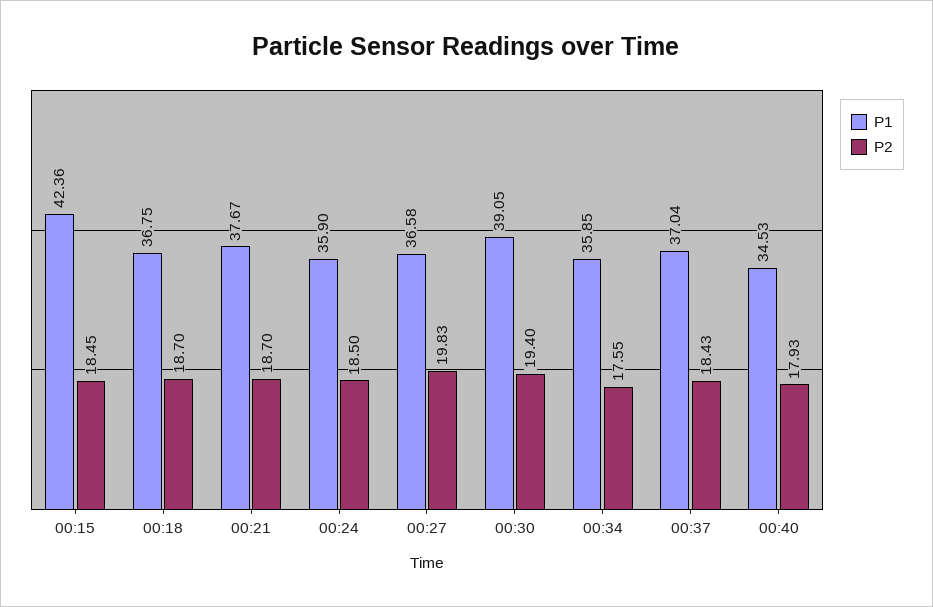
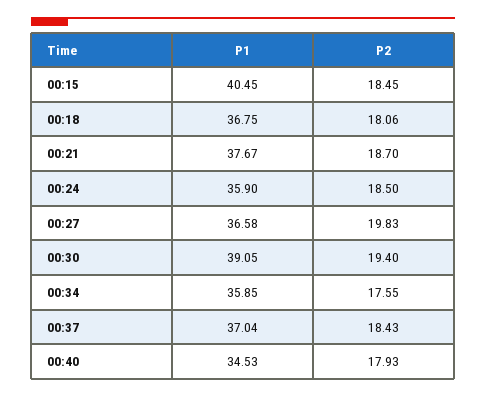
  {
    "P1": {
-     "00:15": 42.36,
+     "00:15": 40.45,
      "00:18": 36.75,
      "00:21": 37.67,
      "00:24": 35.9,
      "00:27": 36.58,
      "00:30": 39.05,
      "00:34": 35.85,
      "00:37": 37.04,
      "00:40": 34.53
    },
    "P2": {
      "00:15": 18.45,
-     "00:18": 18.7,
+     "00:18": 18.06,
      "00:21": 18.7,
      "00:24": 18.5,
      "00:27": 19.83,
      "00:30": 19.4,
      "00:34": 17.55,
      "00:37": 18.43,
      "00:40": 17.93
    }
  }

